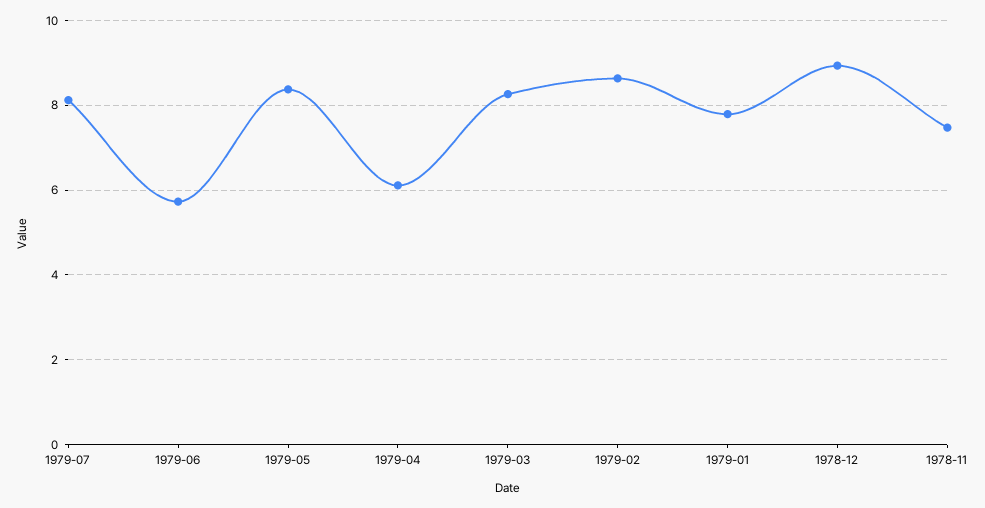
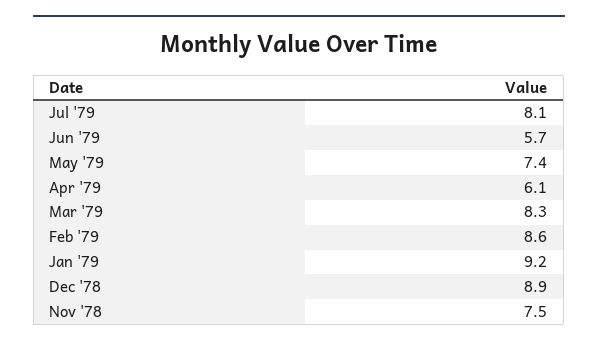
  {
    "1979-07": 8.1,
    "1979-06": 5.7,
-   "1979-05": 8.4,
+   "1979-05": 7.4,
    "1979-04": 6.1,
    "1979-03": 8.3,
    "1979-02": 8.6,
-   "1979-01": 7.8,
+   "1979-01": 9.2,
    "1978-12": 8.9,
    "1978-11": 7.5
  }

